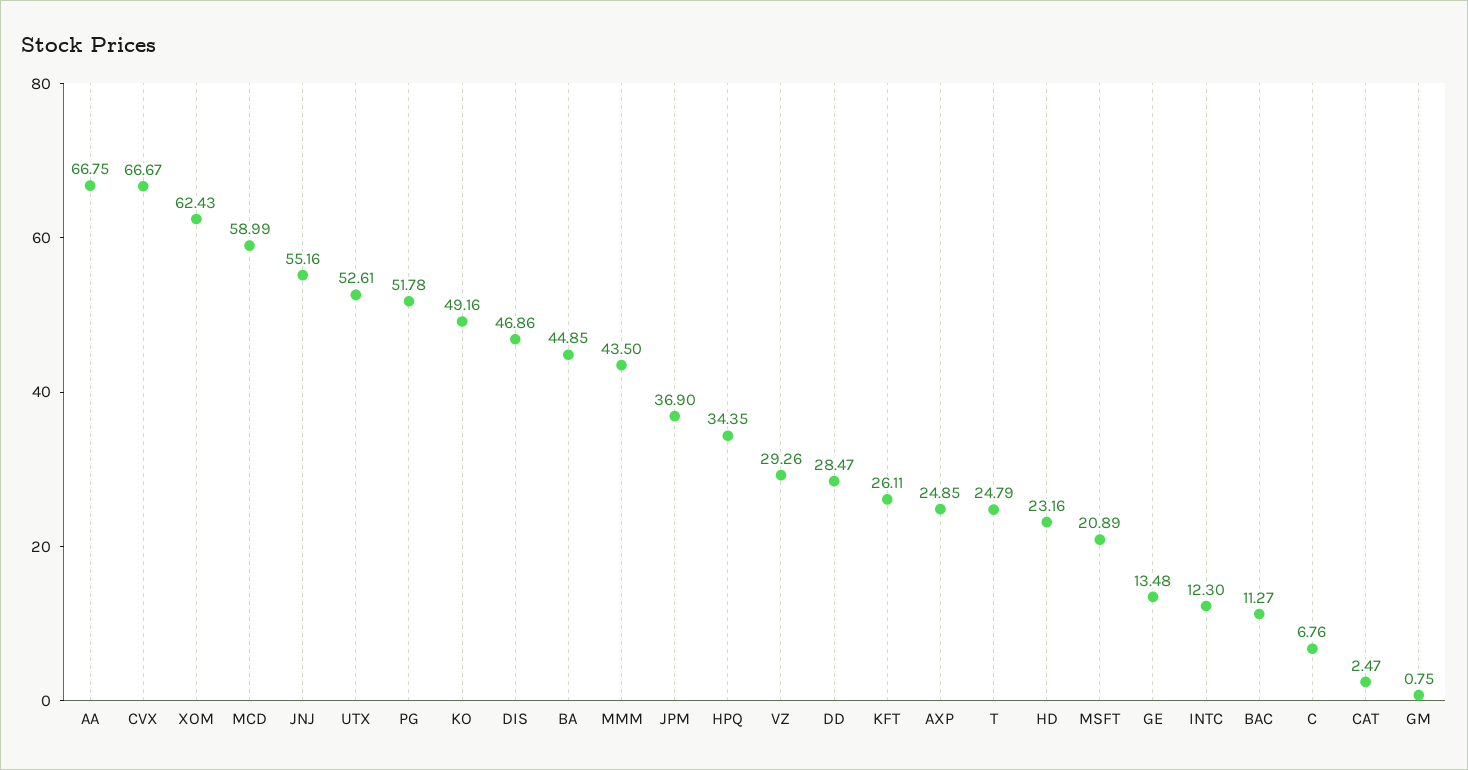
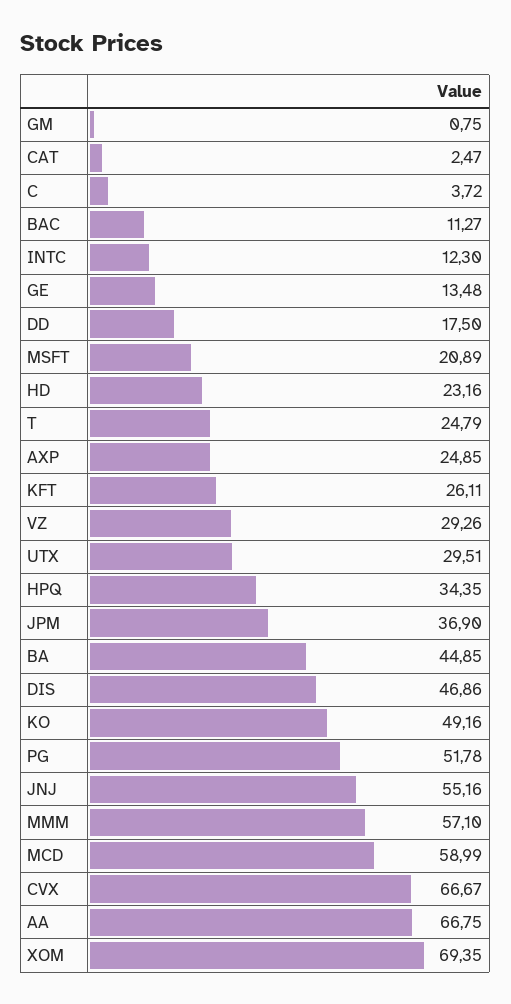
  {
    "AA": 66.75,
    "CVX": 66.67,
-   "XOM": 62.43,
+   "XOM": 69.35,
    "MCD": 58.99,
    "JNJ": 55.16,
-   "UTX": 52.61,
+   "UTX": 29.51,
    "PG": 51.78,
    "KO": 49.16,
    "DIS": 46.86,
    "BA": 44.85,
-   "MMM": 43.5,
+   "MMM": 57.1,
    "JPM": 36.9,
    "HPQ": 34.35,
    "VZ": 29.26,
-   "DD": 28.47,
+   "DD": 17.5,
    "KFT": 26.11,
    "AXP": 24.85,
    "T": 24.79,
    "HD": 23.16,
    "MSFT": 20.89,
    "GE": 13.48,
    "INTC": 12.3,
    "BAC": 11.27,
-   "C": 6.76,
+   "C": 3.72,
    "CAT": 2.47,
    "GM": 0.75
  }

